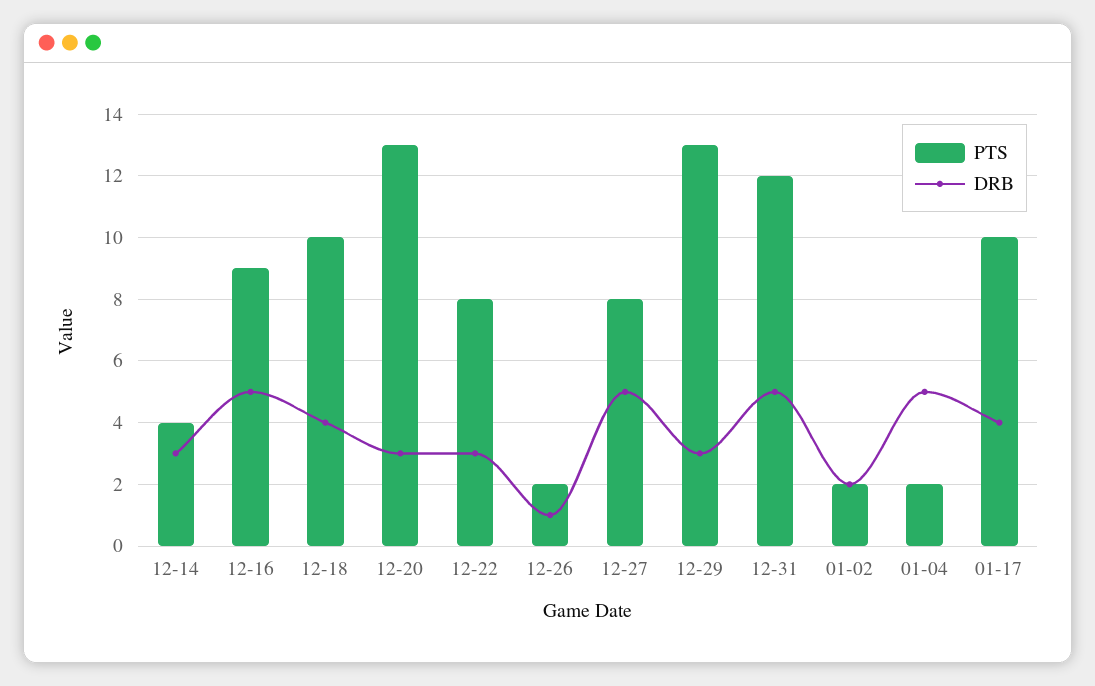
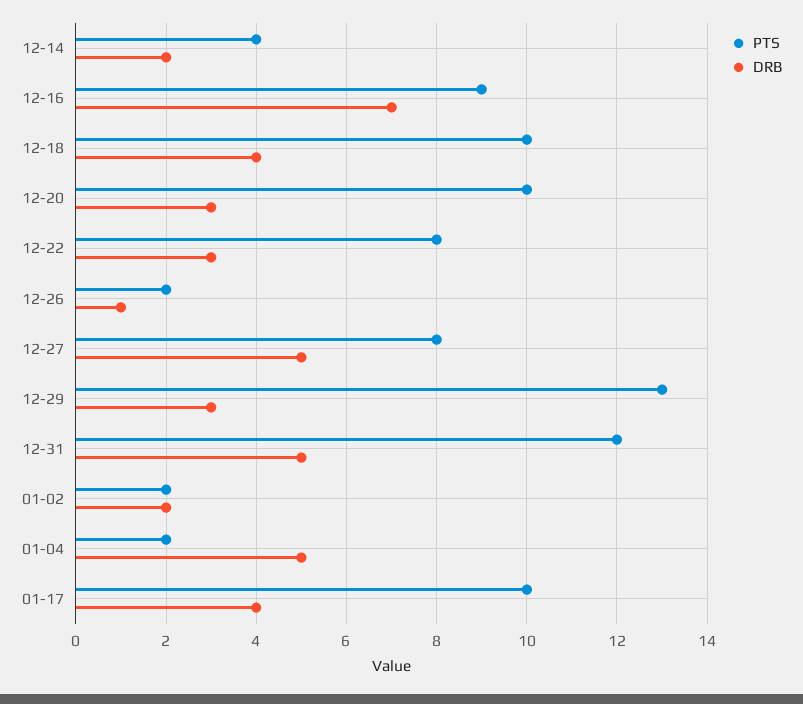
  {
    "PTS": {
      "12-14": 4,
      "12-16": 9,
      "12-18": 10,
-     "12-20": 13,
+     "12-20": 10,
      "12-22": 8,
      "12-26": 2,
      "12-27": 8,
      "12-29": 13,
      "12-31": 12,
      "01-02": 2,
      "01-04": 2,
      "01-17": 10
    },
    "DRB": {
-     "12-14": 3,
+     "12-14": 2,
-     "12-16": 5,
+     "12-16": 7,
      "12-18": 4,
      "12-20": 3,
      "12-22": 3,
      "12-26": 1,
      "12-27": 5,
      "12-29": 3,
      "12-31": 5,
      "01-02": 2,
      "01-04": 5,
      "01-17": 4
    }
  }

